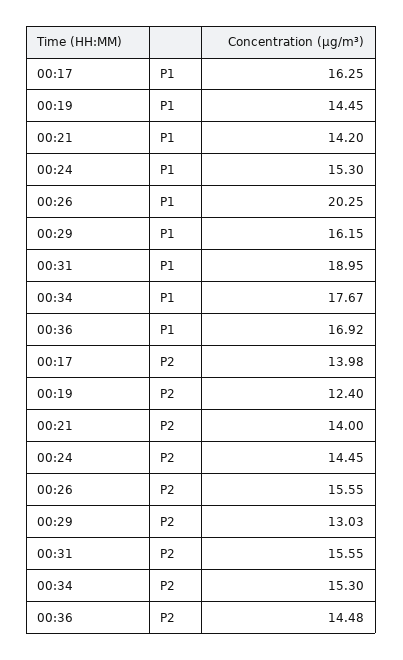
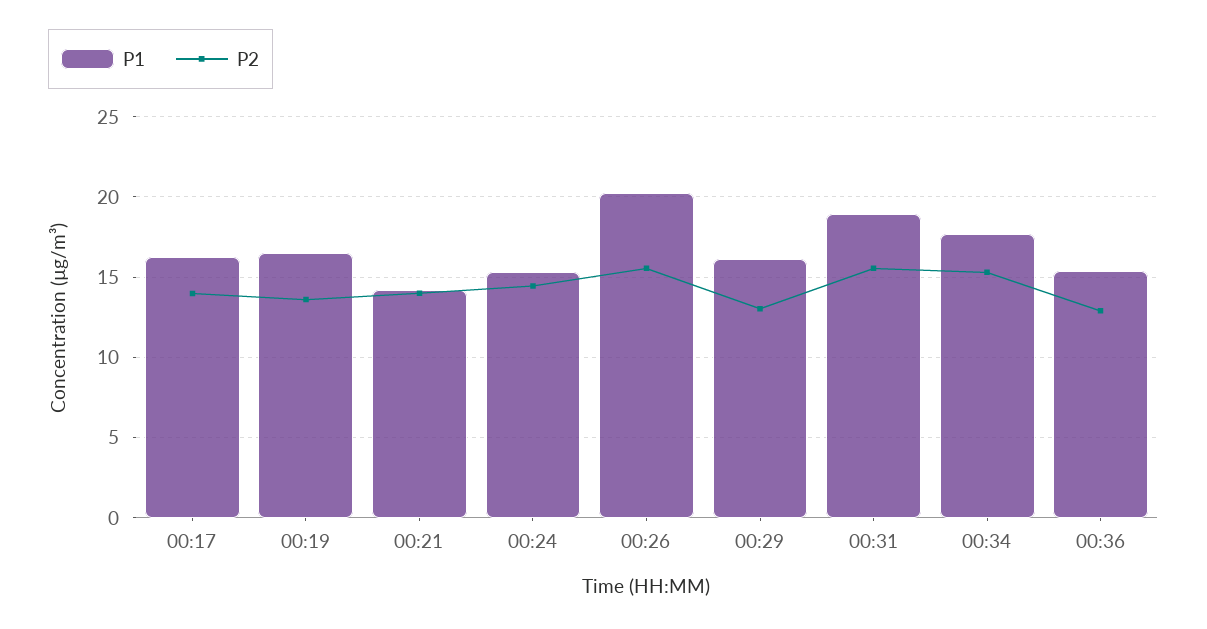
  {
    "P1": {
      "00:17": 16.25,
-     "00:19": 14.45,
+     "00:19": 16.5,
      "00:21": 14.2,
      "00:24": 15.3,
      "00:26": 20.25,
      "00:29": 16.15,
      "00:31": 18.95,
      "00:34": 17.67,
-     "00:36": 16.92
+     "00:36": 15.5
    },
    "P2": {
      "00:17": 13.98,
-     "00:19": 12.4,
+     "00:19": 13.5,
      "00:21": 14,
      "00:24": 14.45,
      "00:26": 15.55,
      "00:29": 13.03,
      "00:31": 15.55,
      "00:34": 15.3,
-     "00:36": 14.48
+     "00:36": 13
    }
  }

